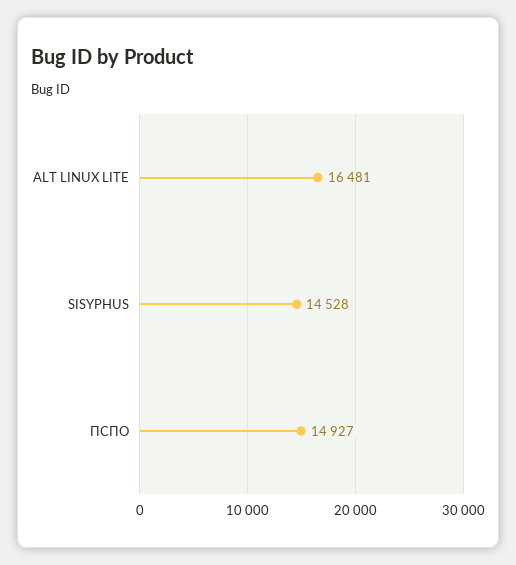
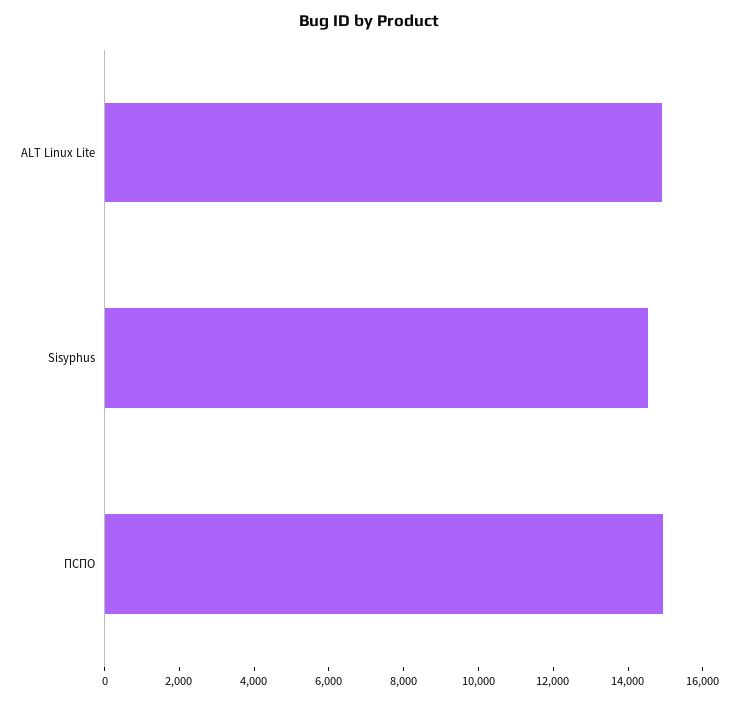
  {
-   "ALT LINUX LITE": 16481,
+   "ALT LINUX LITE": 15000,
    "SISYPHUS": 14528,
    "ПСПО": 14927
  }

